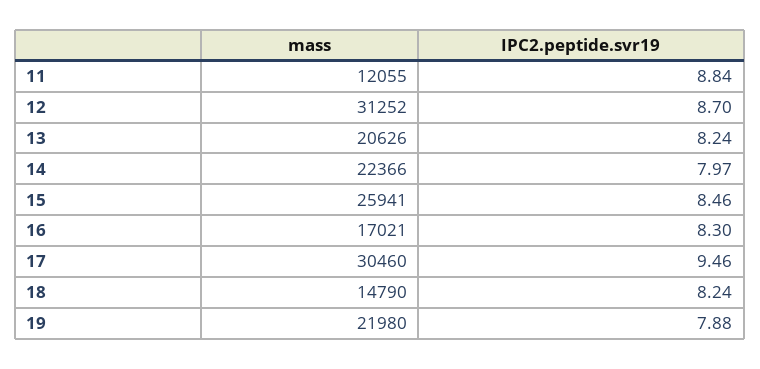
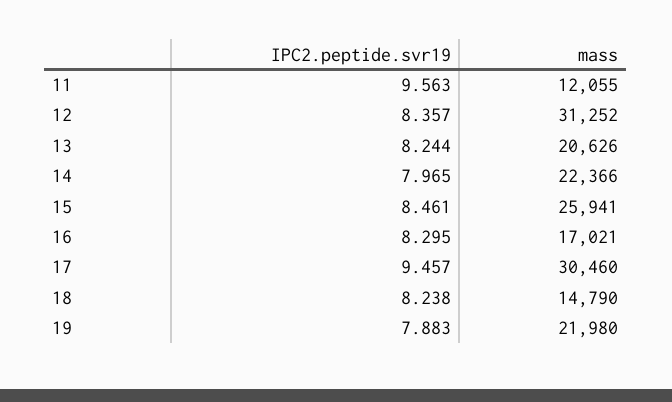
  {
    "mass": {
      "11": 12055,
      "12": 31252,
      "13": 20626,
      "14": 22366,
      "15": 25941,
      "16": 17021,
      "17": 30460,
      "18": 14790,
      "19": 21980
    },
    "IPC2.peptide.svr19": {
-     "11": 8.84,
+     "11": 9.563,
-     "12": 8.7,
+     "12": 8.357,
      "13": 8.244,
      "14": 7.965,
      "15": 8.461,
      "16": 8.295,
      "17": 9.457,
      "18": 8.238,
      "19": 7.883
    }
  }

